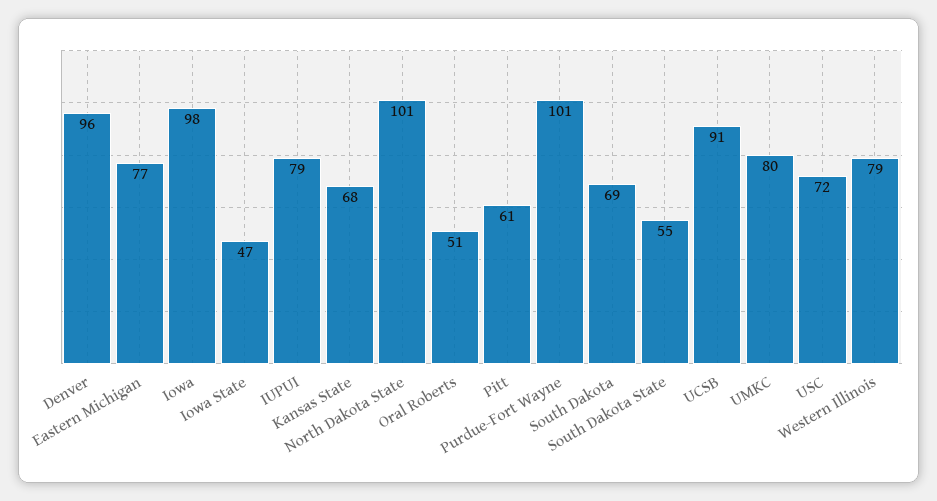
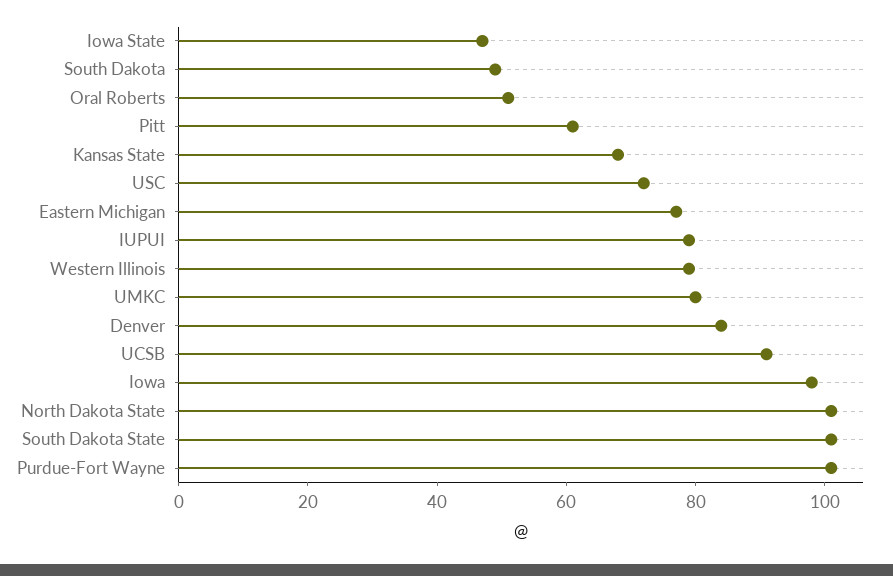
  {
-   "Denver": 96,
+   "Denver": 85,
    "Eastern Michigan": 77,
    "Iowa": 98,
    "Iowa State": 47,
    "IUPUI": 79,
    "Kansas State": 68,
    "North Dakota State": 101,
    "Oral Roberts": 51,
    "Pitt": 61,
    "Purdue-Fort Wayne": 101,
-   "South Dakota": 69,
+   "South Dakota": 50,
-   "South Dakota State": 55,
+   "South Dakota State": 100,
    "UCSB": 91,
    "UMKC": 80,
    "USC": 72,
    "Western Illinois": 79
  }

